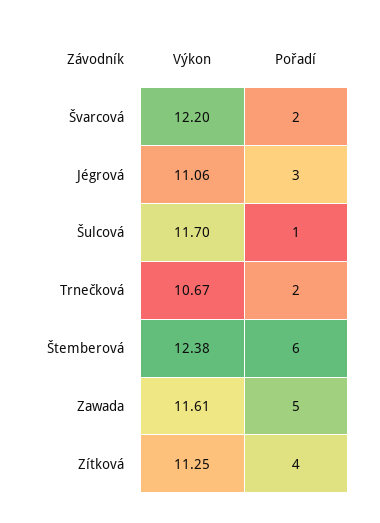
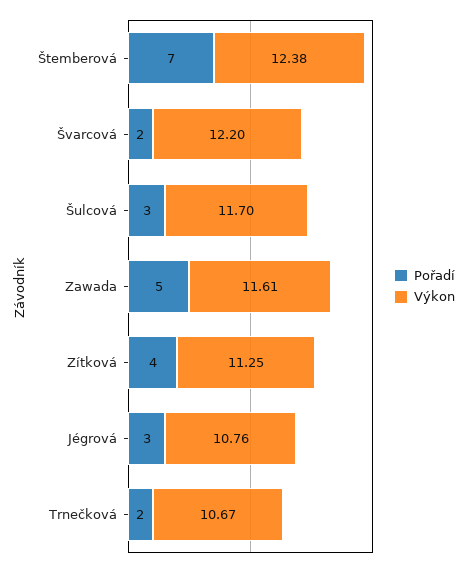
  {
    "Výkon": {
      "Švarcová": 12.2,
-     "Jégrová": 11.06,
+     "Jégrová": 10.76,
      "Šulcová": 11.7,
      "Trnečková": 10.67,
      "Štemberová": 12.38,
      "Zawada": 11.61,
      "Zítková": 11.25
    },
    "Pořadí": {
      "Švarcová": 2,
      "Jégrová": 3,
-     "Šulcová": 1,
+     "Šulcová": 3,
      "Trnečková": 2,
-     "Štemberová": 6,
+     "Štemberová": 7,
      "Zawada": 5,
      "Zítková": 4
    }
  }

